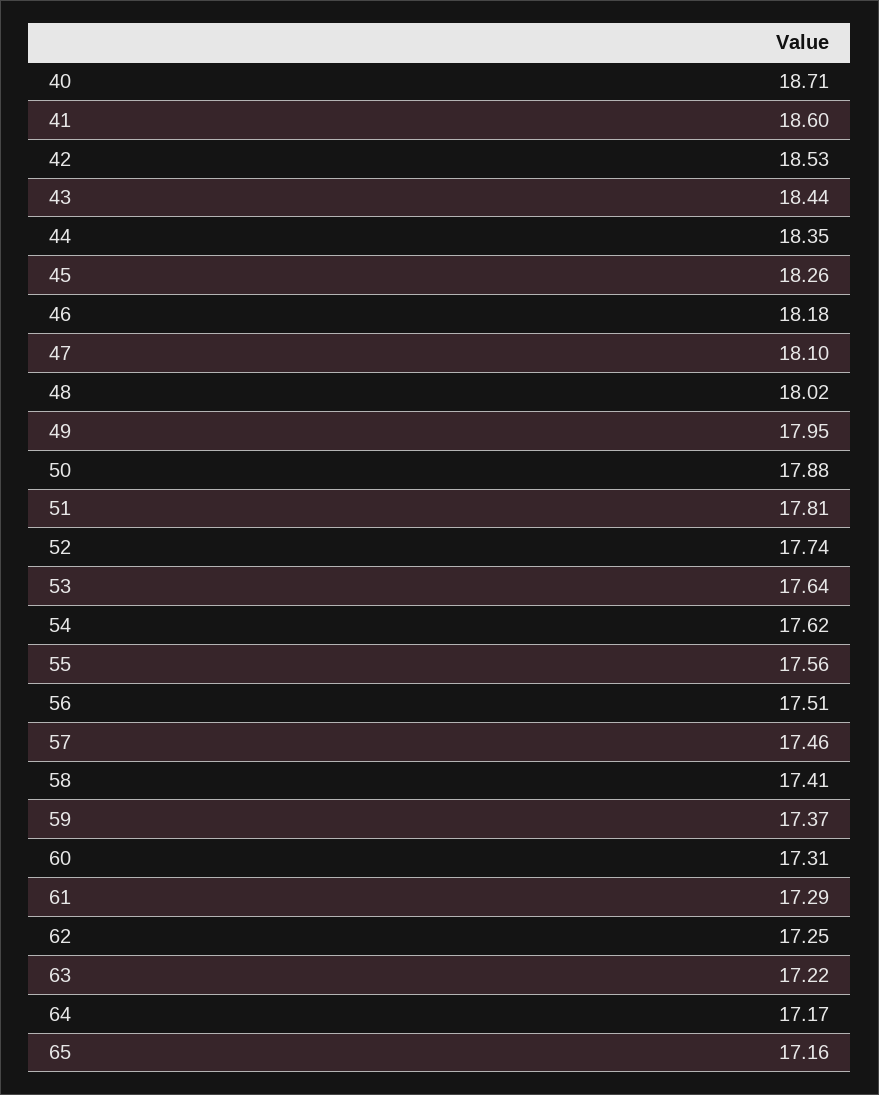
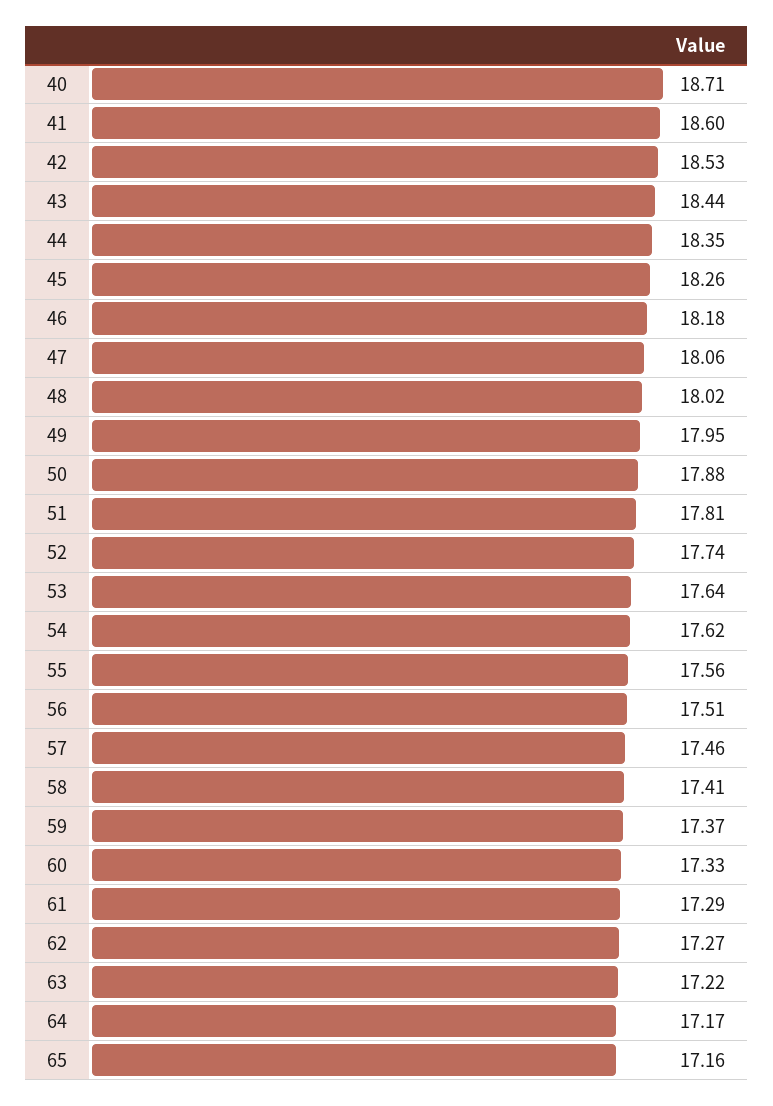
  {
    "40": 18.71,
    "41": 18.6,
    "42": 18.53,
    "43": 18.44,
    "44": 18.35,
    "45": 18.26,
    "46": 18.18,
-   "47": 18.1,
+   "47": 18.06,
    "48": 18.02,
    "49": 17.95,
    "50": 17.88,
    "51": 17.81,
    "52": 17.74,
    "53": 17.64,
    "54": 17.62,
    "55": 17.56,
    "56": 17.51,
    "57": 17.46,
    "58": 17.41,
    "59": 17.37,
-   "60": 17.31,
+   "60": 17.33,
    "61": 17.29,
-   "62": 17.25,
+   "62": 17.27,
    "63": 17.22,
    "64": 17.17,
    "65": 17.16
  }

